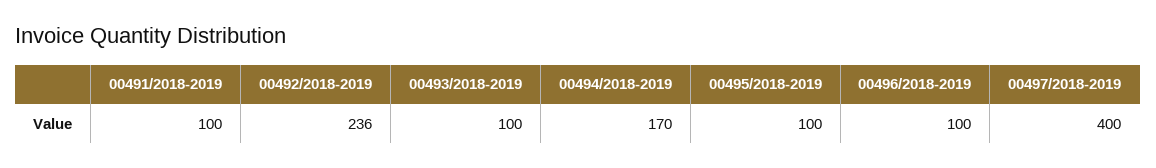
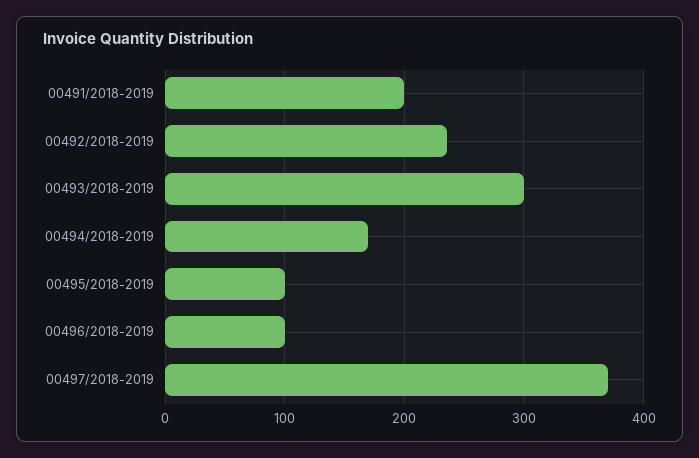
  {
-   "00491/2018-2019": 100,
+   "00491/2018-2019": 200,
    "00492/2018-2019": 236,
-   "00493/2018-2019": 100,
+   "00493/2018-2019": 300,
    "00494/2018-2019": 170,
    "00495/2018-2019": 100,
    "00496/2018-2019": 100,
-   "00497/2018-2019": 400
+   "00497/2018-2019": 370
  }

